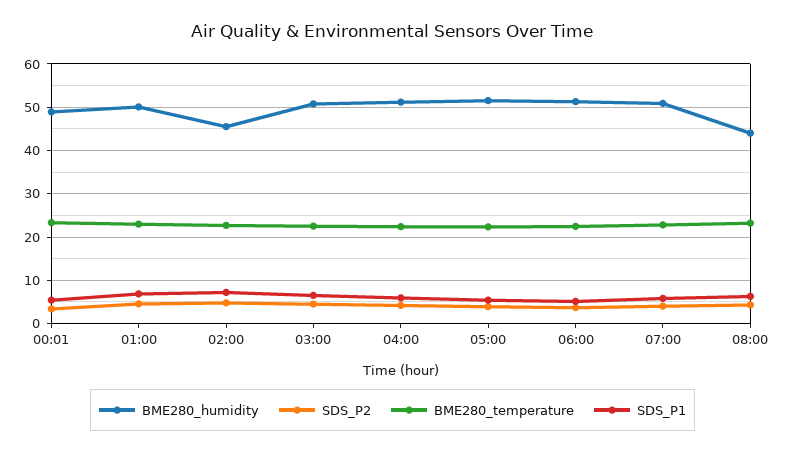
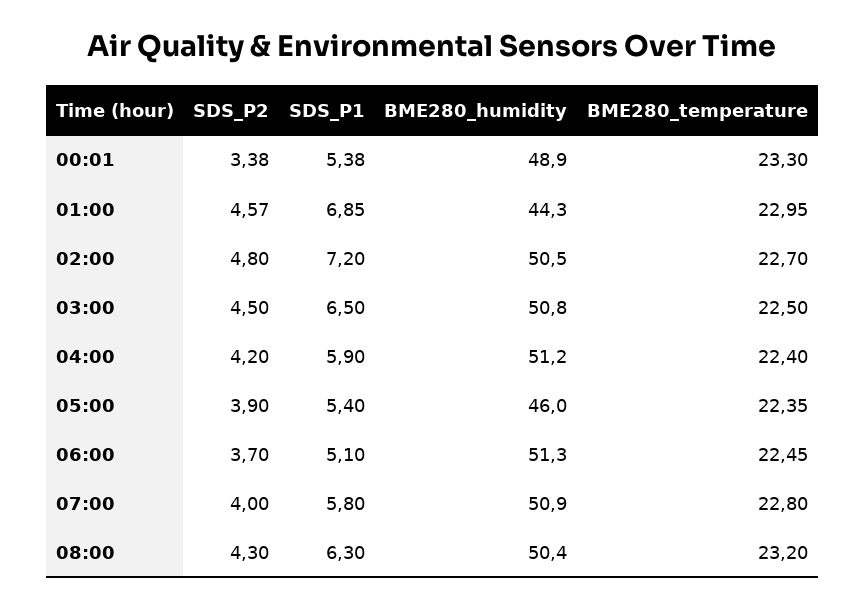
  {
    "BME280_humidity": {
      "00:01": 48.9,
-     "01:00": 50,
+     "01:00": 44.3,
-     "02:00": 46,
+     "02:00": 50.5,
      "03:00": 50.8,
      "04:00": 51.2,
-     "05:00": 52,
+     "05:00": 46,
      "06:00": 51.3,
      "07:00": 50.9,
-     "08:00": 44
+     "08:00": 50.4
    },
    "SDS_P2": {
      "00:01": 3.38,
      "01:00": 4.57,
      "02:00": 4.8,
      "03:00": 4.5,
      "04:00": 4.2,
      "05:00": 3.9,
      "06:00": 3.7,
      "07:00": 4,
      "08:00": 4.3
    },
    "BME280_temperature": {
      "00:01": 23.3,
      "01:00": 22.95,
      "02:00": 22.7,
      "03:00": 22.5,
      "04:00": 22.4,
      "05:00": 22.35,
      "06:00": 22.45,
      "07:00": 22.8,
      "08:00": 23.2
    },
    "SDS_P1": {
      "00:01": 5.38,
      "01:00": 6.85,
      "02:00": 7.2,
      "03:00": 6.5,
      "04:00": 5.9,
      "05:00": 5.4,
      "06:00": 5.1,
      "07:00": 5.8,
      "08:00": 6.3
    }
  }

